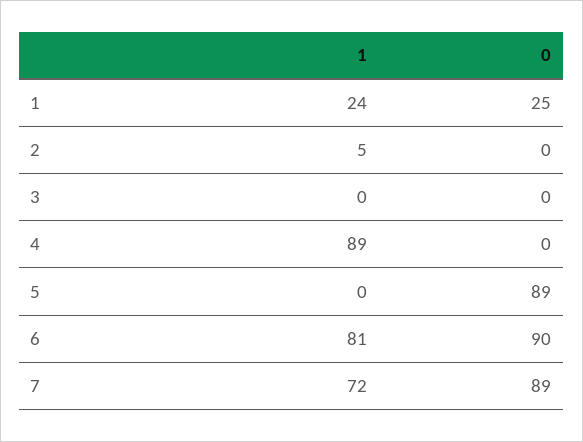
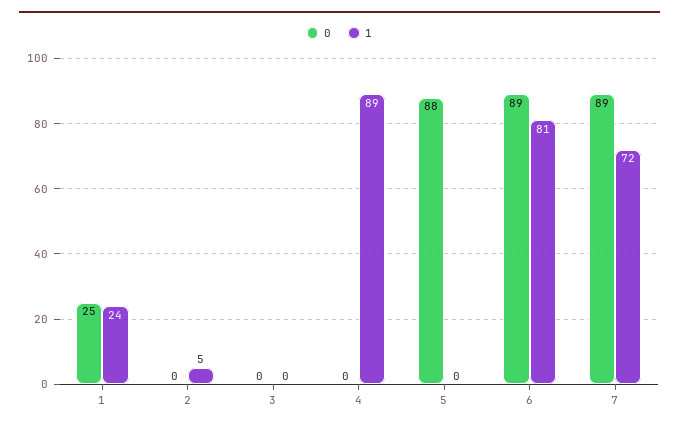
  {
    "1": {
      "1": 24,
      "2": 5,
      "3": 0,
      "4": 89,
      "5": 0,
      "6": 81,
      "7": 72
    },
    "0": {
      "1": 25,
      "2": 0,
      "3": 0,
      "4": 0,
-     "5": 89,
+     "5": 88,
-     "6": 90,
+     "6": 89,
      "7": 89
    }
  }

